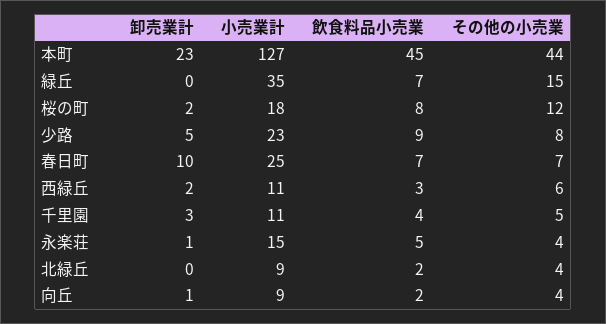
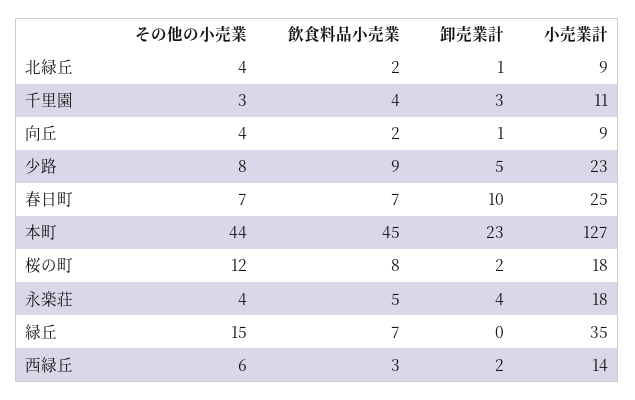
  {
    "卸売業計": {
      "本町": 23,
      "緑丘": 0,
      "桜の町": 2,
      "少路": 5,
      "春日町": 10,
      "西緑丘": 2,
      "千里園": 3,
-     "永楽荘": 1,
+     "永楽荘": 4,
-     "北緑丘": 0,
+     "北緑丘": 1,
      "向丘": 1
    },
    "小売業計": {
      "本町": 127,
      "緑丘": 35,
      "桜の町": 18,
      "少路": 23,
      "春日町": 25,
-     "西緑丘": 11,
+     "西緑丘": 14,
      "千里園": 11,
-     "永楽荘": 15,
+     "永楽荘": 18,
      "北緑丘": 9,
      "向丘": 9
    },
    "飲食料品小売業": {
      "本町": 45,
      "緑丘": 7,
      "桜の町": 8,
      "少路": 9,
      "春日町": 7,
      "西緑丘": 3,
      "千里園": 4,
      "永楽荘": 5,
      "北緑丘": 2,
      "向丘": 2
    },
    "その他の小売業": {
      "本町": 44,
      "緑丘": 15,
      "桜の町": 12,
      "少路": 8,
      "春日町": 7,
      "西緑丘": 6,
-     "千里園": 5,
+     "千里園": 3,
      "永楽荘": 4,
      "北緑丘": 4,
      "向丘": 4
    }
  }

